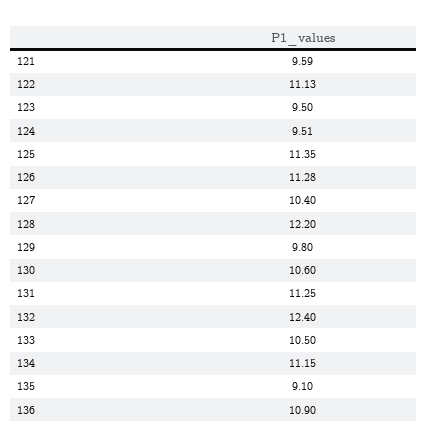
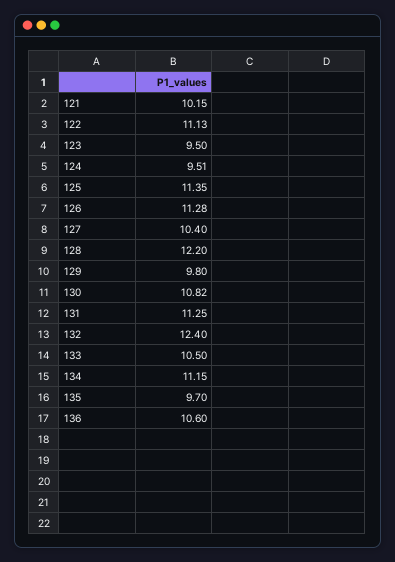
  {
-   "121": 9.59,
+   "121": 10.15,
    "122": 11.13,
    "123": 9.5,
    "124": 9.51,
    "125": 11.35,
    "126": 11.28,
    "127": 10.4,
    "128": 12.2,
    "129": 9.8,
-   "130": 10.6,
+   "130": 10.82,
    "131": 11.25,
    "132": 12.4,
    "133": 10.5,
    "134": 11.15,
-   "135": 9.1,
+   "135": 9.7,
-   "136": 10.9
+   "136": 10.6
  }

